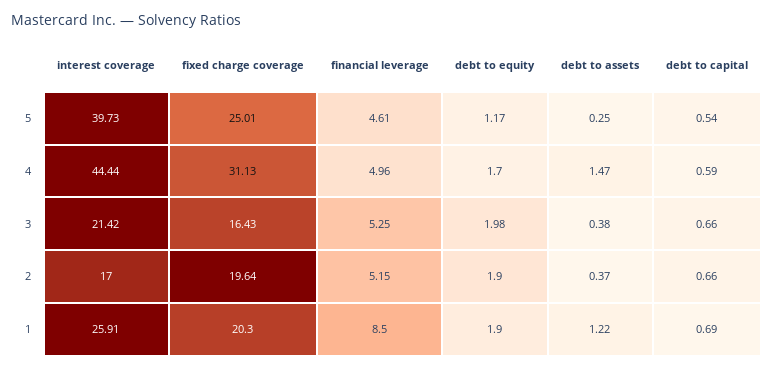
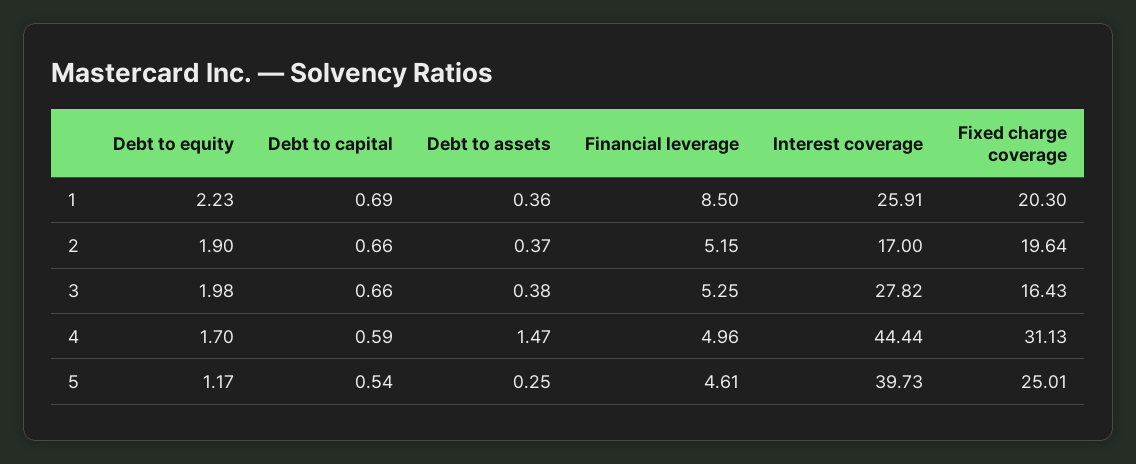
  {
    "interest coverage": {
      "5": 39.73,
      "4": 44.44,
-     "3": 21.42,
+     "3": 27.82,
      "2": 17,
      "1": 25.91
    },
    "fixed charge coverage": {
      "5": 25.01,
      "4": 31.13,
      "3": 16.43,
      "2": 19.64,
      "1": 20.3
    },
    "financial leverage": {
      "5": 4.61,
      "4": 4.96,
      "3": 5.25,
      "2": 5.15,
      "1": 8.5
    },
    "debt to equity": {
      "5": 1.17,
      "4": 1.7,
      "3": 1.98,
      "2": 1.9,
-     "1": 1.9
+     "1": 2.23
    },
    "debt to assets": {
      "5": 0.25,
      "4": 1.47,
      "3": 0.38,
      "2": 0.37,
-     "1": 1.22
+     "1": 0.36
    },
    "debt to capital": {
      "5": 0.54,
      "4": 0.59,
      "3": 0.66,
      "2": 0.66,
      "1": 0.69
    }
  }

